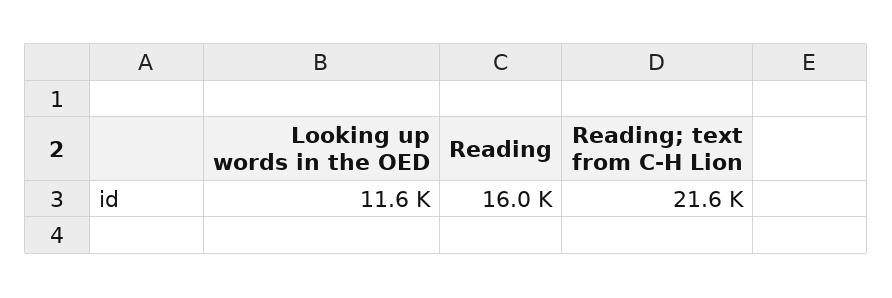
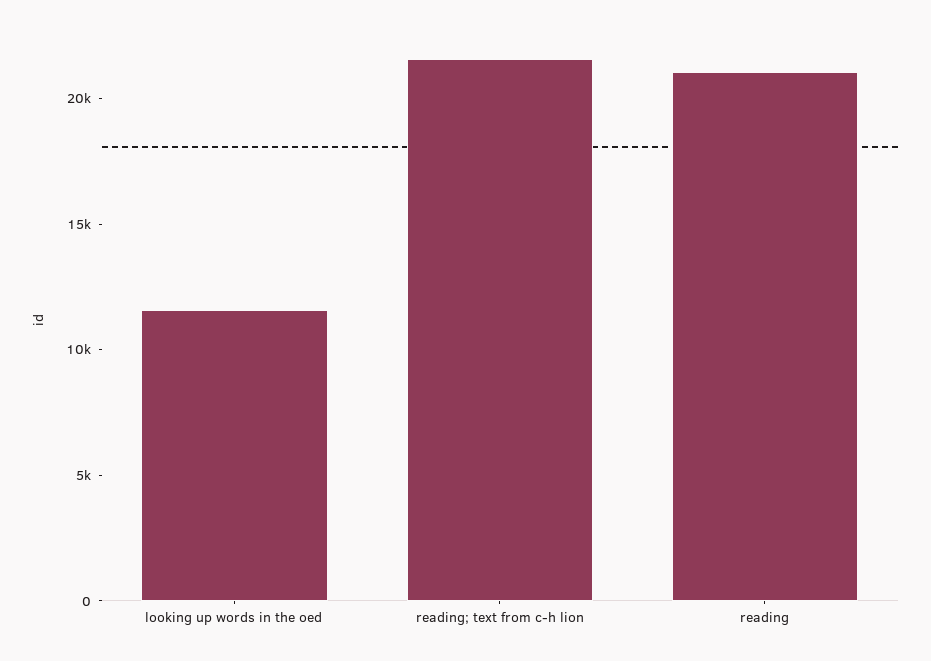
  {
    "Looking up words in the OED": 11600,
-   "Reading": 16000,
+   "Reading": 21000,
    "Reading; text from C-H Lion": 21600
  }

